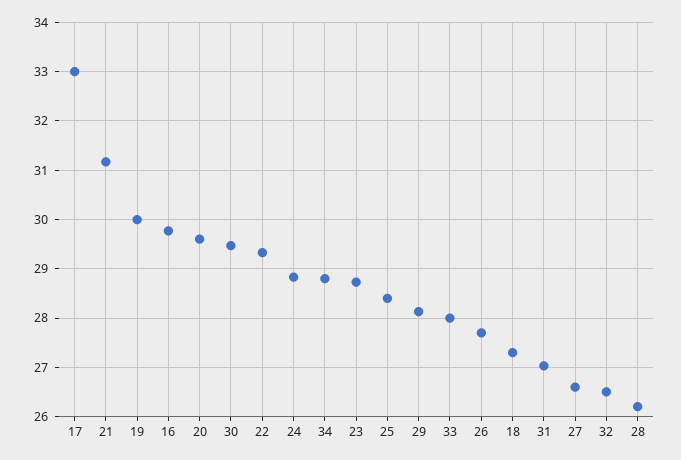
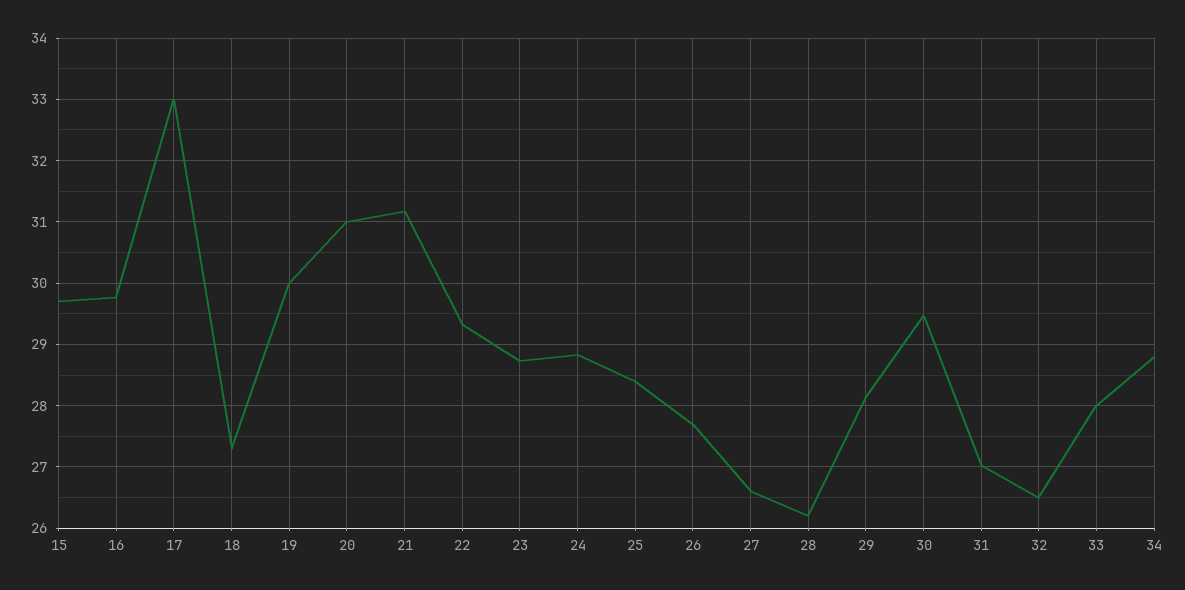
  {
    "17": 33,
    "21": 31.2,
    "19": 30,
    "16": 29.8,
-   "20": 29.6,
+   "20": 31,
    "30": 29.5,
    "22": 29.3,
    "24": 28.8,
    "34": 28.8,
    "23": 28.7,
    "25": 28.4,
    "29": 28.1,
    "33": 28,
    "26": 27.7,
    "18": 27.3,
    "31": 27,
    "27": 26.6,
    "32": 26.5,
-   "28": 26.2
+   "28": 26.2,
+   "15": 29.7
  }

